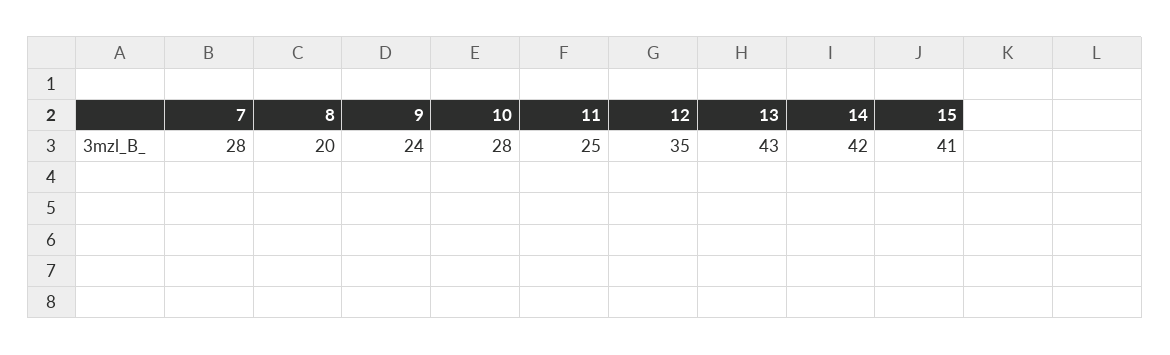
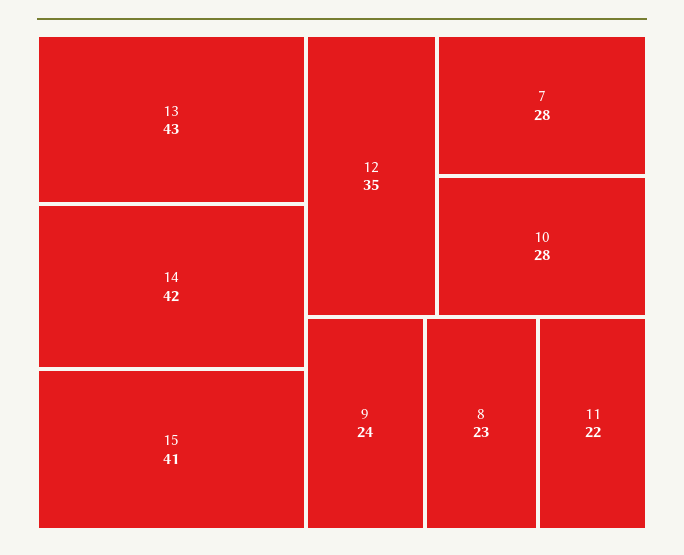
  {
    "7": 28,
-   "8": 20,
+   "8": 23,
    "9": 24,
    "10": 28,
-   "11": 25,
+   "11": 22,
    "12": 35,
    "13": 43,
    "14": 42,
    "15": 41
  }

